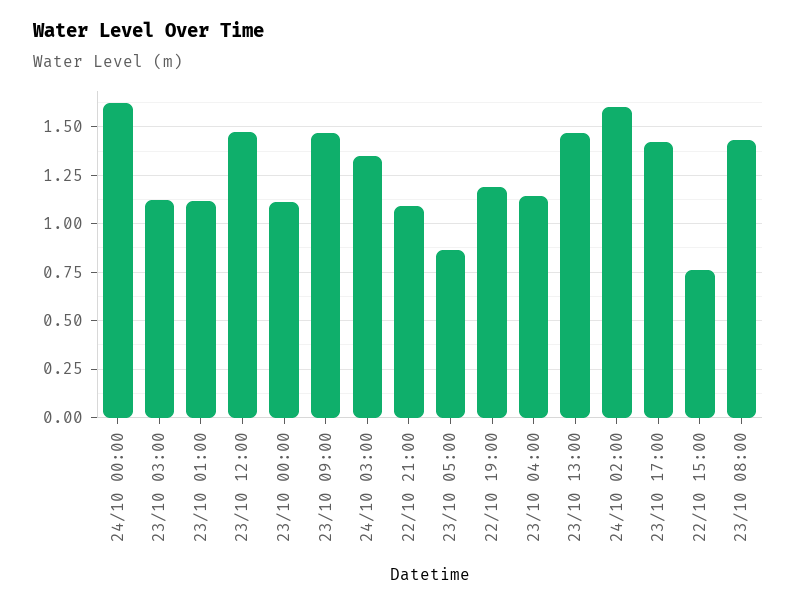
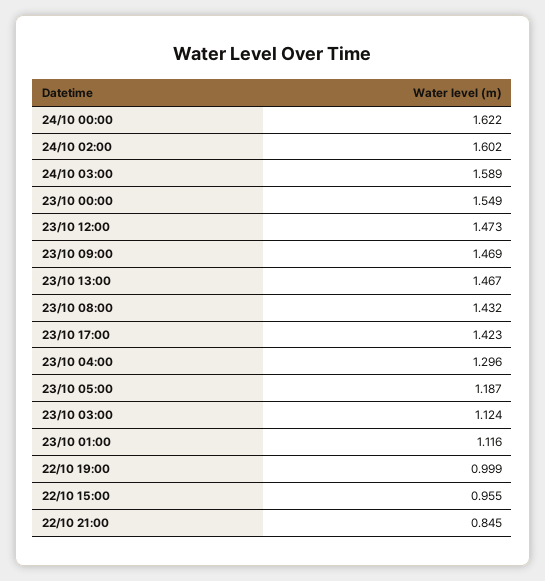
  {
    "24/10 00:00": 1.622,
    "23/10 03:00": 1.124,
    "23/10 01:00": 1.116,
    "23/10 12:00": 1.473,
-   "23/10 00:00": 1.1,
+   "23/10 00:00": 1.549,
    "23/10 09:00": 1.469,
-   "24/10 03:00": 1.35,
+   "24/10 03:00": 1.589,
-   "22/10 21:00": 1.1,
+   "22/10 21:00": 0.845,
-   "23/10 05:00": 0.85,
+   "23/10 05:00": 1.187,
-   "22/10 19:00": 1.2,
+   "22/10 19:00": 0.999,
-   "23/10 04:00": 1.15,
+   "23/10 04:00": 1.296,
    "23/10 13:00": 1.467,
    "24/10 02:00": 1.602,
    "23/10 17:00": 1.423,
-   "22/10 15:00": 0.75,
+   "22/10 15:00": 0.955,
    "23/10 08:00": 1.432
  }

